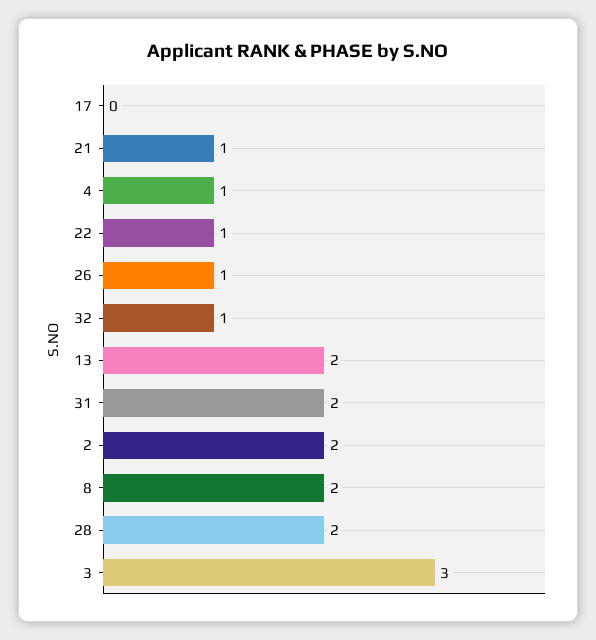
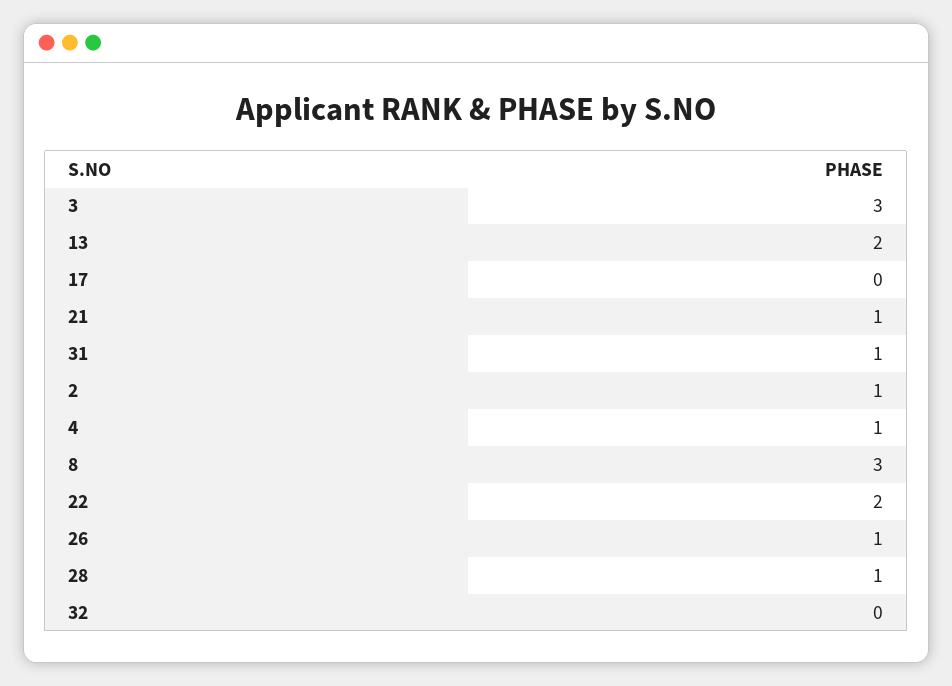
  {
    "17": 0,
    "21": 1,
    "4": 1,
-   "22": 1,
+   "22": 2,
    "26": 1,
-   "32": 1,
+   "32": 0,
    "13": 2,
-   "31": 2,
+   "31": 1,
-   "2": 2,
+   "2": 1,
-   "8": 2,
+   "8": 3,
-   "28": 2,
+   "28": 1,
    "3": 3
  }

